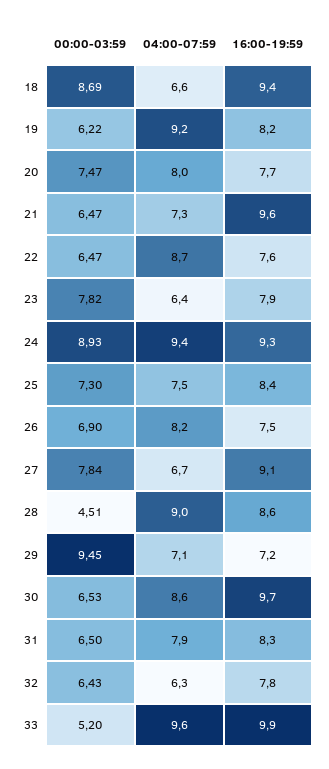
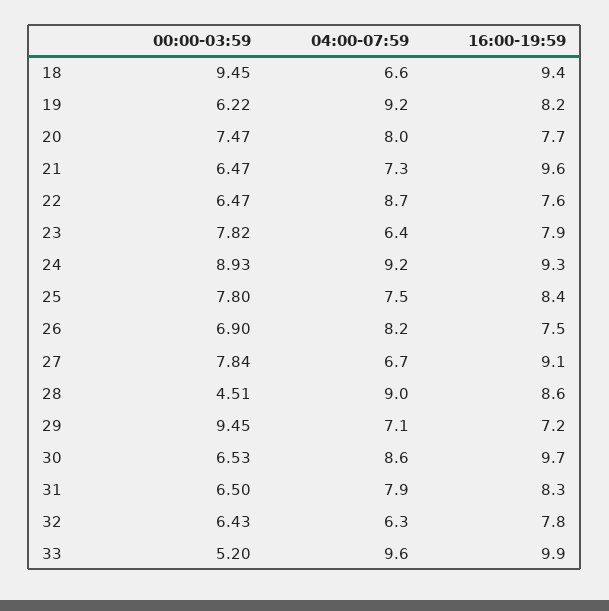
  {
    "00:00-03:59": {
-     "18": 8.69,
+     "18": 9.45,
      "19": 6.22,
      "20": 7.47,
      "21": 6.47,
      "22": 6.47,
      "23": 7.82,
      "24": 8.93,
-     "25": 7.3,
+     "25": 7.8,
      "26": 6.9,
      "27": 7.84,
      "28": 4.51,
      "29": 9.45,
      "30": 6.53,
      "31": 6.5,
      "32": 6.43,
      "33": 5.2
    },
    "04:00-07:59": {
      "18": 6.6,
      "19": 9.2,
      "20": 8,
      "21": 7.3,
      "22": 8.7,
      "23": 6.4,
-     "24": 9.4,
+     "24": 9.2,
      "25": 7.5,
      "26": 8.2,
      "27": 6.7,
      "28": 9,
      "29": 7.1,
      "30": 8.6,
      "31": 7.9,
      "32": 6.3,
      "33": 9.6
    },
    "16:00-19:59": {
      "18": 9.4,
      "19": 8.2,
      "20": 7.7,
      "21": 9.6,
      "22": 7.6,
      "23": 7.9,
      "24": 9.3,
      "25": 8.4,
      "26": 7.5,
      "27": 9.1,
      "28": 8.6,
      "29": 7.2,
      "30": 9.7,
      "31": 8.3,
      "32": 7.8,
      "33": 9.9
    }
  }

